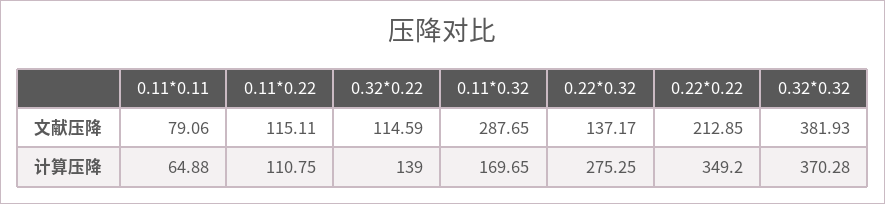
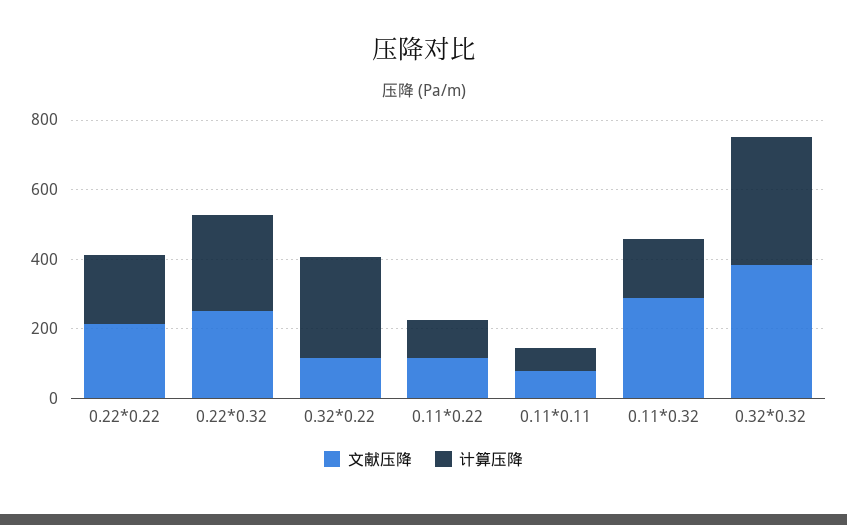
  {
    "文献压降": {
      "0.11*0.11": 79.06,
      "0.11*0.22": 115.11,
      "0.32*0.22": 114.59,
      "0.11*0.32": 287.65,
-     "0.22*0.32": 137.17,
+     "0.22*0.32": 250,
      "0.22*0.22": 212.85,
      "0.32*0.32": 381.93
    },
    "计算压降": {
      "0.11*0.11": 64.88,
      "0.11*0.22": 110.75,
-     "0.32*0.22": 139,
+     "0.32*0.22": 300,
      "0.11*0.32": 169.65,
      "0.22*0.32": 275.25,
-     "0.22*0.22": 349.2,
+     "0.22*0.22": 200,
      "0.32*0.32": 370.28
    }
  }

